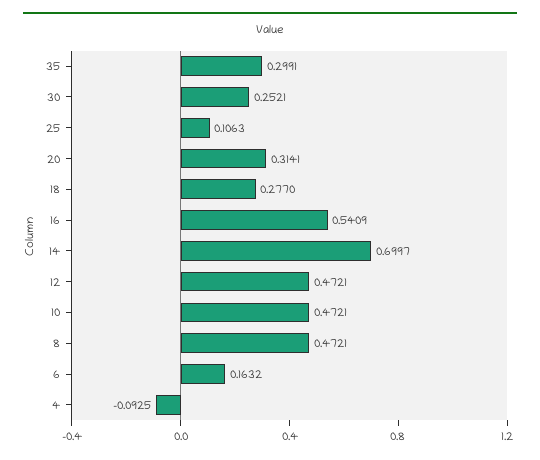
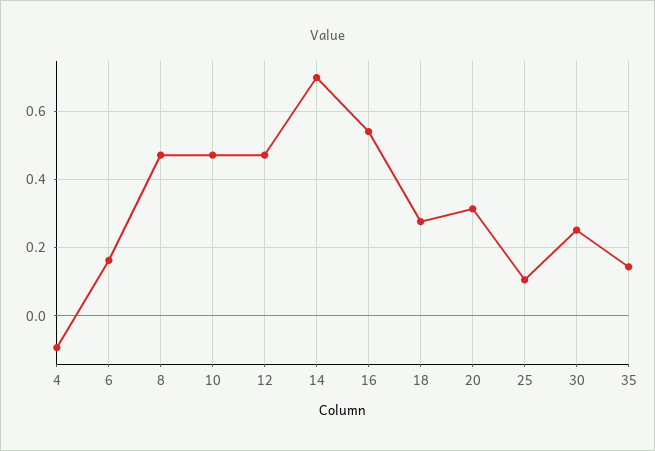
  {
-   "35": 0.2991,
+   "35": 0.14,
    "30": 0.2521,
    "25": 0.1063,
    "20": 0.3141,
    "18": 0.277,
    "16": 0.5409,
    "14": 0.6997,
    "12": 0.4721,
    "10": 0.4721,
    "8": 0.4721,
    "6": 0.1632,
    "4": -0.0925
  }

